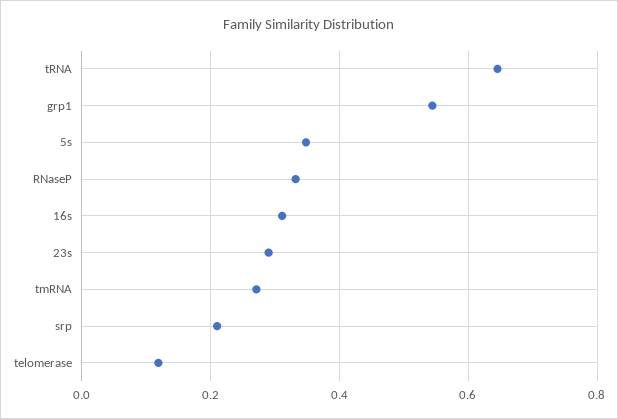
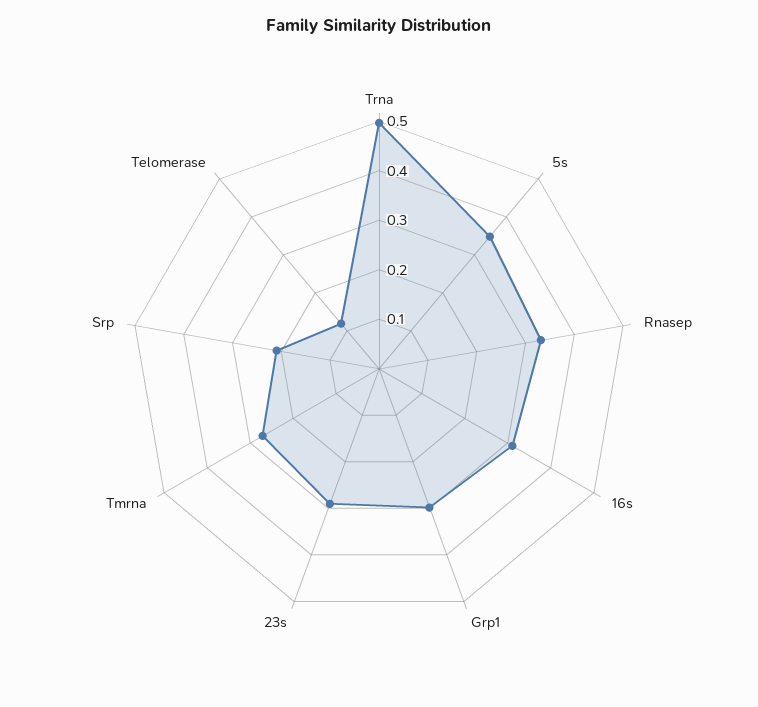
  {
-   "tRNA": 0.64,
+   "tRNA": 0.5,
-   "grp1": 0.54,
+   "grp1": 0.3,
    "5s": 0.34,
    "RNaseP": 0.34,
    "16s": 0.32,
    "23s": 0.3,
    "tmRNA": 0.28,
    "srp": 0.22,
    "telomerase": 0.12
  }

